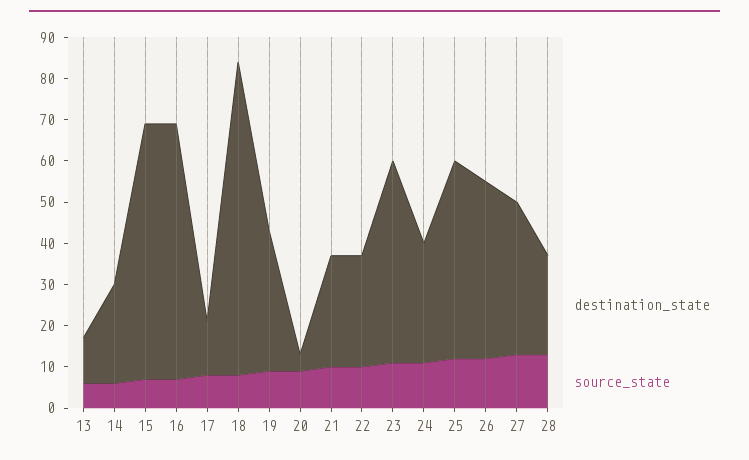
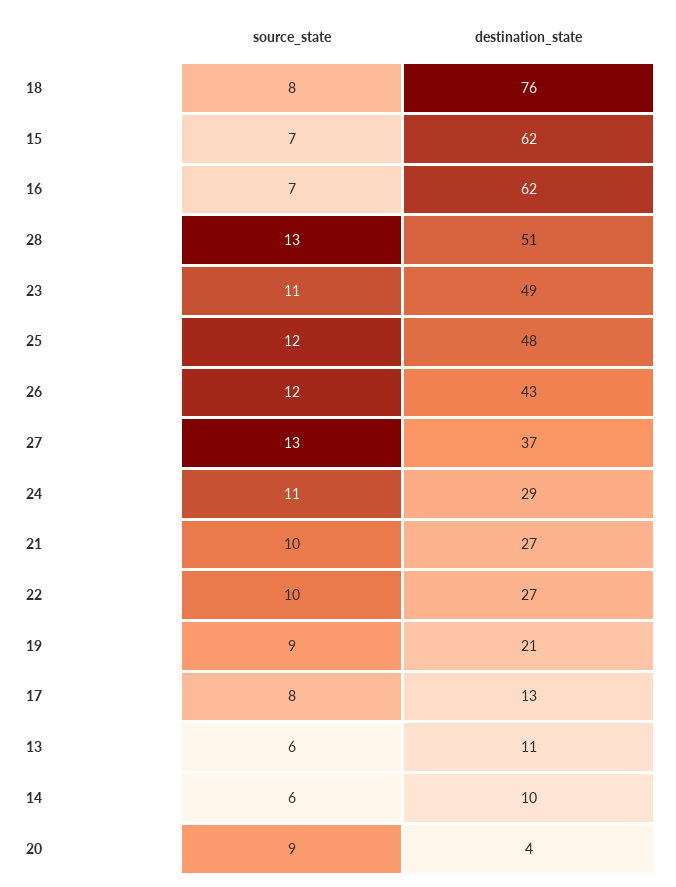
  {
    "destination_state": {
      "13": 11,
-     "14": 25,
+     "14": 10,
      "15": 62,
      "16": 62,
      "17": 13,
      "18": 76,
-     "19": 35,
+     "19": 21,
      "20": 4,
      "21": 27,
      "22": 27,
      "23": 49,
      "24": 29,
      "25": 48,
      "26": 43,
      "27": 37,
-     "28": 25
+     "28": 51
    },
    "source_state": {
      "13": 6,
      "14": 6,
      "15": 7,
      "16": 7,
      "17": 8,
      "18": 8,
      "19": 9,
      "20": 9,
      "21": 10,
      "22": 10,
      "23": 11,
      "24": 11,
      "25": 12,
      "26": 12,
      "27": 13,
      "28": 13
    }
  }

